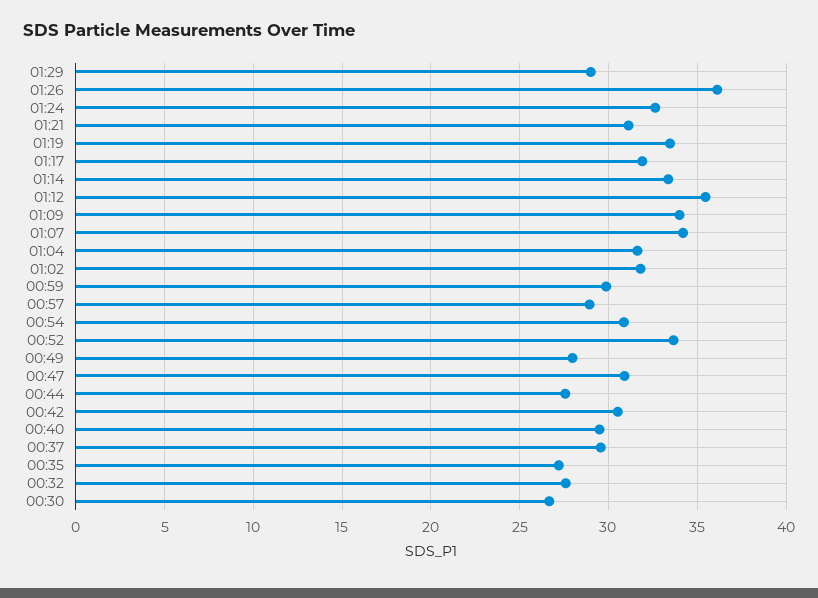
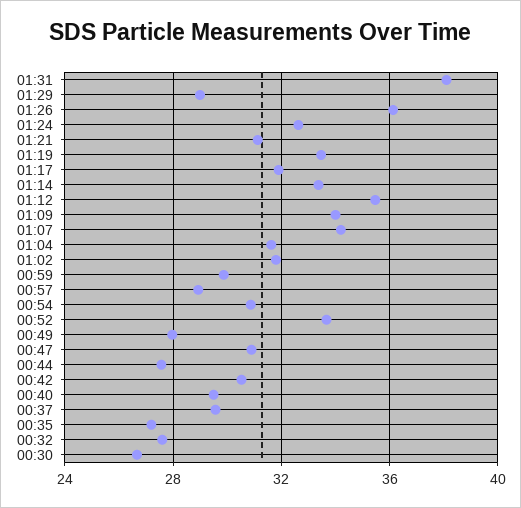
  {
    "01:29": 29,
    "01:26": 36,
    "01:24": 32.5,
    "01:21": 31,
    "01:19": 33.5,
    "01:17": 32,
    "01:14": 33.5,
    "01:12": 35.5,
    "01:09": 34,
    "01:07": 34,
    "01:04": 31.5,
    "01:02": 32,
    "00:59": 30,
    "00:57": 29,
    "00:54": 31,
    "00:52": 33.5,
    "00:49": 28,
    "00:47": 31,
    "00:44": 27.5,
    "00:42": 30.5,
    "00:40": 29.5,
    "00:37": 29.5,
    "00:35": 27,
    "00:32": 27.5,
-   "00:30": 26.5
+   "00:30": 26.5,
+   "01:31": 38
  }

